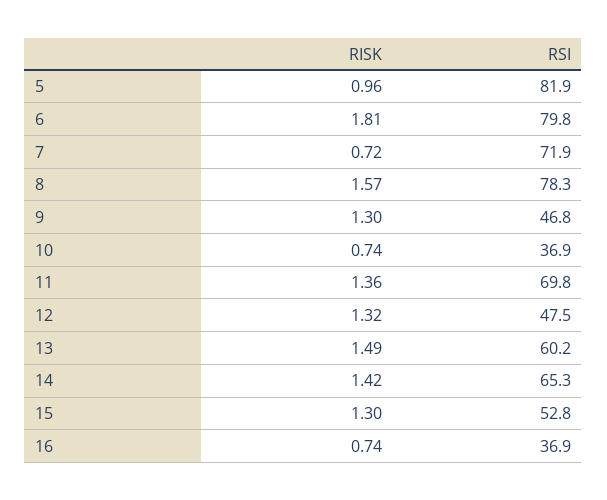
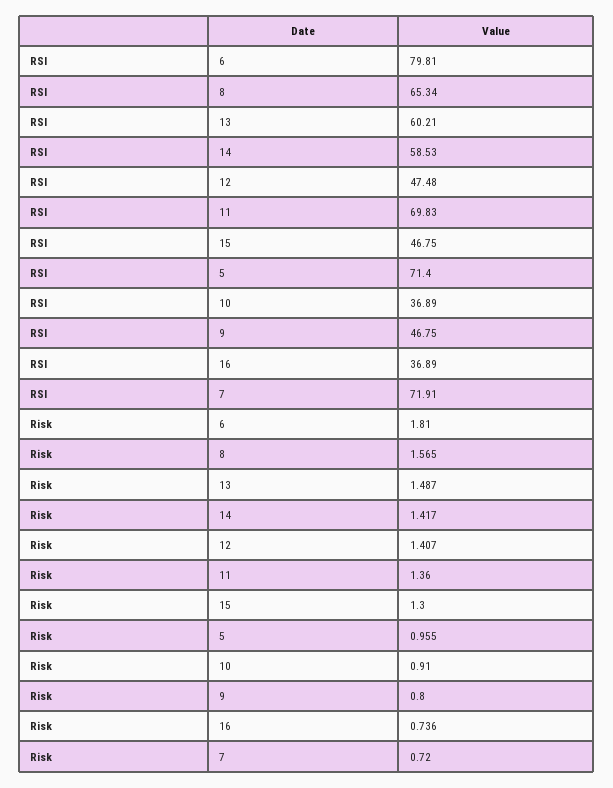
  {
    "RISK": {
      "5": 0.955,
      "6": 1.81,
      "7": 0.72,
      "8": 1.565,
-     "9": 1.3,
+     "9": 0.8,
-     "10": 0.74,
+     "10": 0.91,
      "11": 1.36,
-     "12": 1.32,
+     "12": 1.407,
      "13": 1.487,
      "14": 1.417,
      "15": 1.3,
      "16": 0.736
    },
    "RSI": {
-     "5": 81.9,
+     "5": 71.4,
      "6": 79.81,
      "7": 71.91,
-     "8": 78.3,
+     "8": 65.34,
      "9": 46.75,
      "10": 36.89,
      "11": 69.83,
      "12": 47.48,
      "13": 60.21,
-     "14": 65.3,
+     "14": 58.53,
-     "15": 52.8,
+     "15": 46.75,
      "16": 36.89
    }
  }

